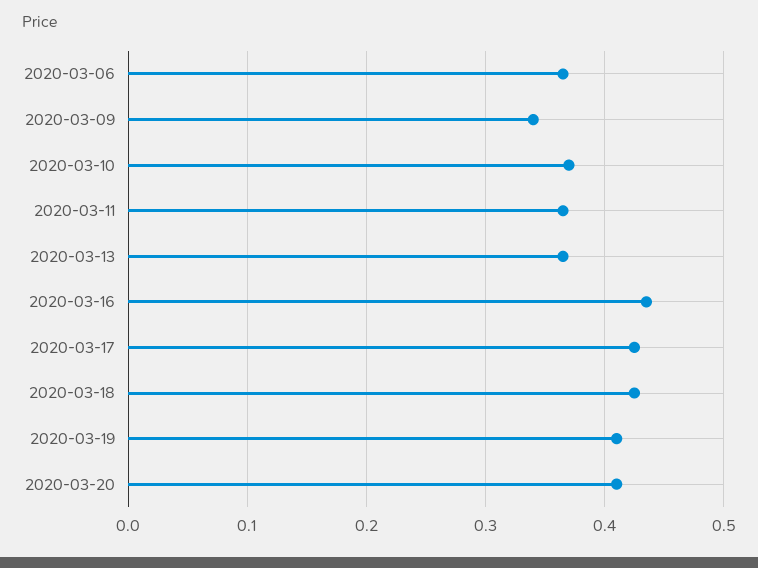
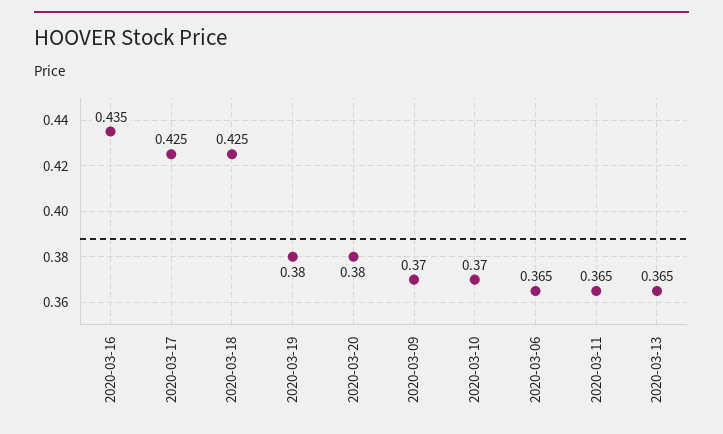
  {
    "2020-03-06": 0.365,
-   "2020-03-09": 0.34,
+   "2020-03-09": 0.37,
    "2020-03-10": 0.37,
    "2020-03-11": 0.365,
    "2020-03-13": 0.365,
    "2020-03-16": 0.435,
    "2020-03-17": 0.425,
    "2020-03-18": 0.425,
-   "2020-03-19": 0.41,
+   "2020-03-19": 0.38,
-   "2020-03-20": 0.41
+   "2020-03-20": 0.38
  }

